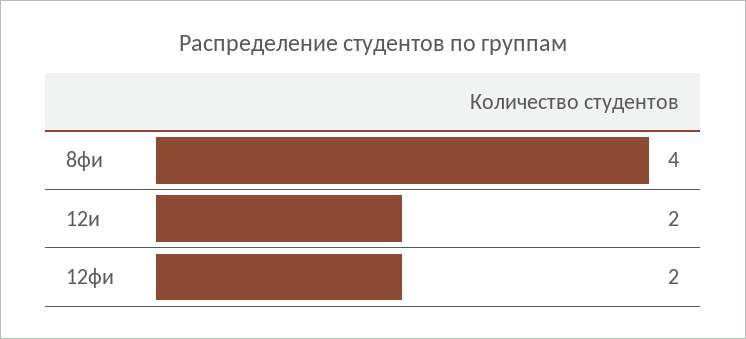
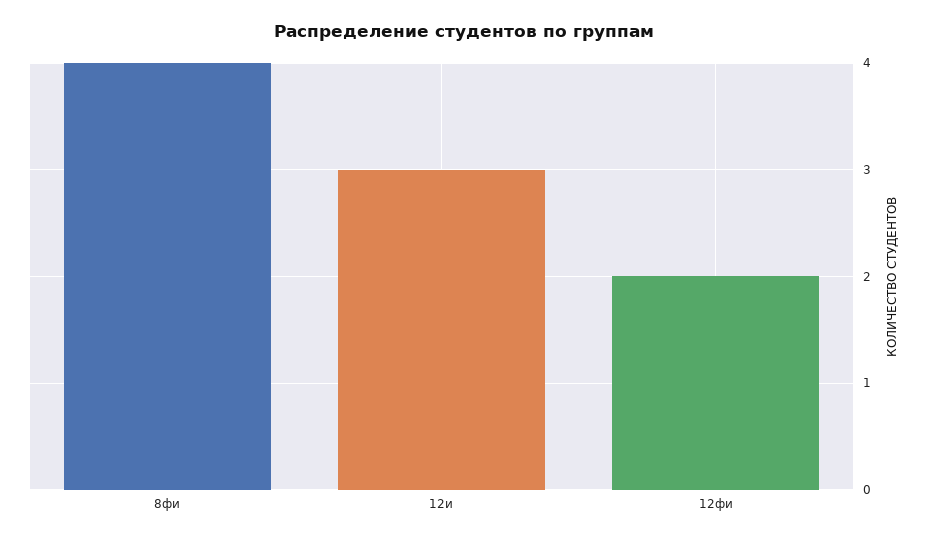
  {
    "8фи": 4,
-   "12и": 2,
+   "12и": 3,
    "12фи": 2
  }

